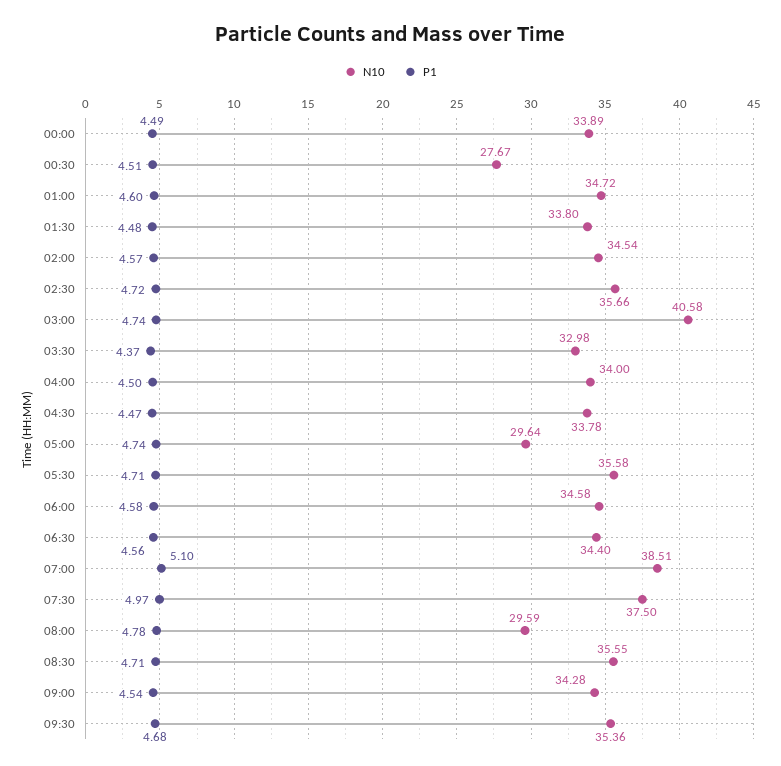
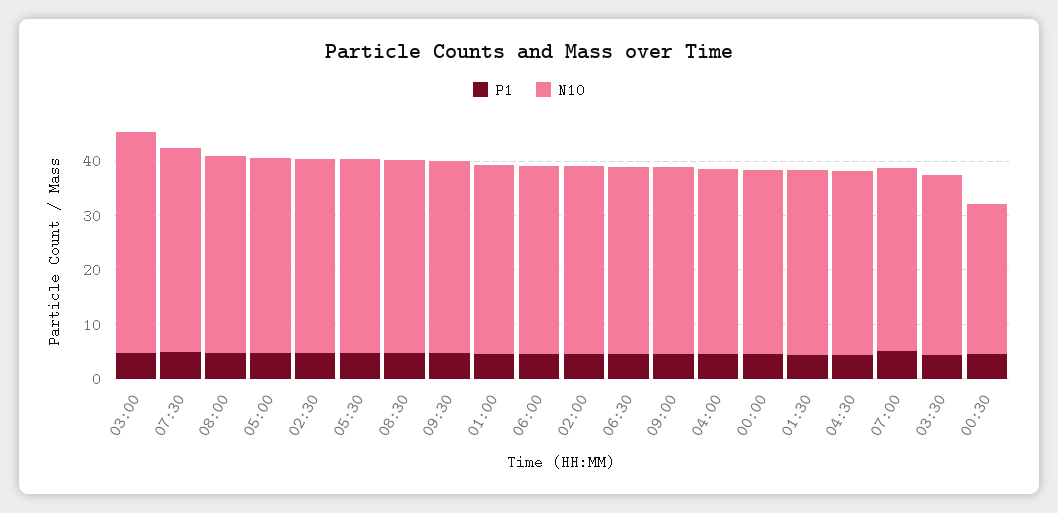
  {
    "N10": {
      "00:00": 33.89,
      "00:30": 27.67,
      "01:00": 34.72,
      "01:30": 33.8,
      "02:00": 34.54,
      "02:30": 35.66,
      "03:00": 40.58,
      "03:30": 32.98,
      "04:00": 34,
      "04:30": 33.78,
-     "05:00": 29.64,
+     "05:00": 36,
      "05:30": 35.58,
      "06:00": 34.58,
      "06:30": 34.4,
-     "07:00": 38.51,
+     "07:00": 34,
      "07:30": 37.5,
-     "08:00": 29.59,
+     "08:00": 36,
      "08:30": 35.55,
      "09:00": 34.28,
      "09:30": 35.36
    },
    "P1": {
      "00:00": 4.49,
      "00:30": 4.51,
      "01:00": 4.6,
      "01:30": 4.48,
      "02:00": 4.57,
      "02:30": 4.72,
      "03:00": 4.74,
      "03:30": 4.37,
      "04:00": 4.5,
      "04:30": 4.47,
      "05:00": 4.74,
      "05:30": 4.71,
      "06:00": 4.58,
      "06:30": 4.56,
      "07:00": 5.1,
      "07:30": 4.97,
      "08:00": 4.78,
      "08:30": 4.71,
      "09:00": 4.54,
      "09:30": 4.68
    }
  }

